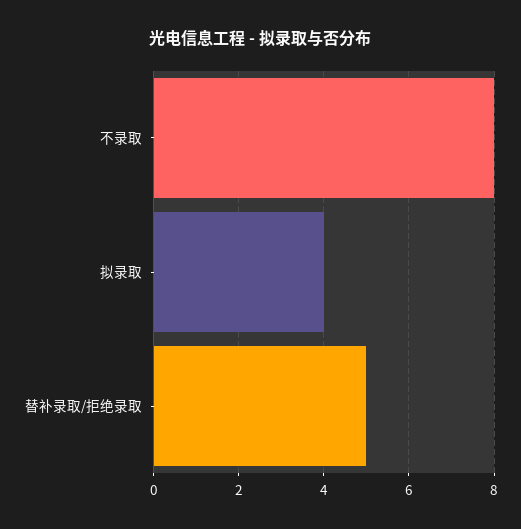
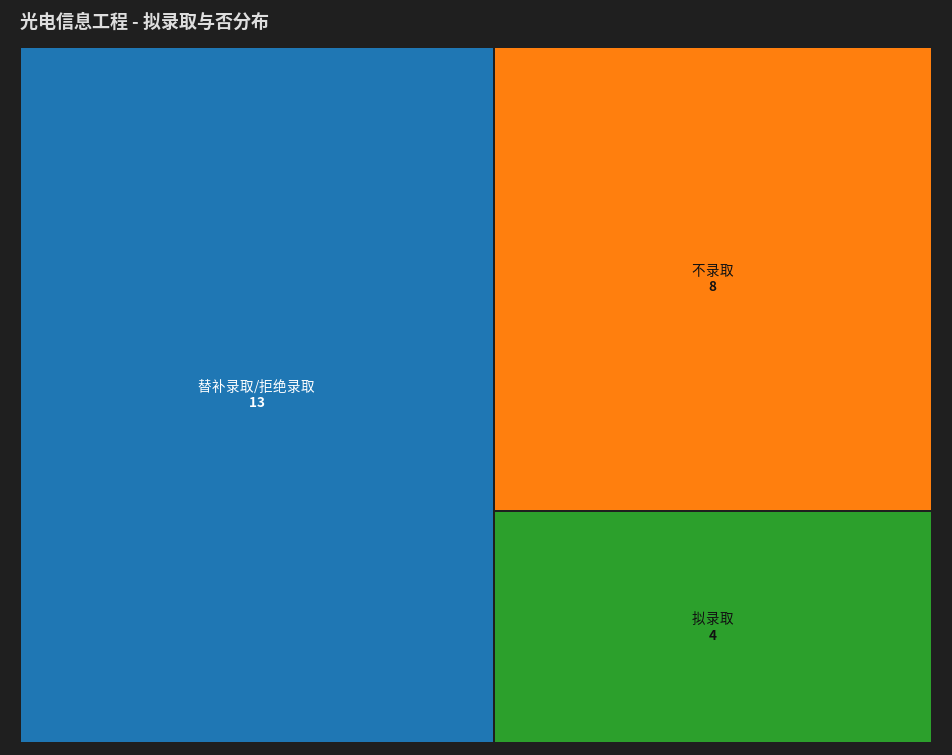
  {
    "不录取": 8,
    "拟录取": 4,
-   "替补录取/拒绝录取": 5
+   "替补录取/拒绝录取": 13
  }

